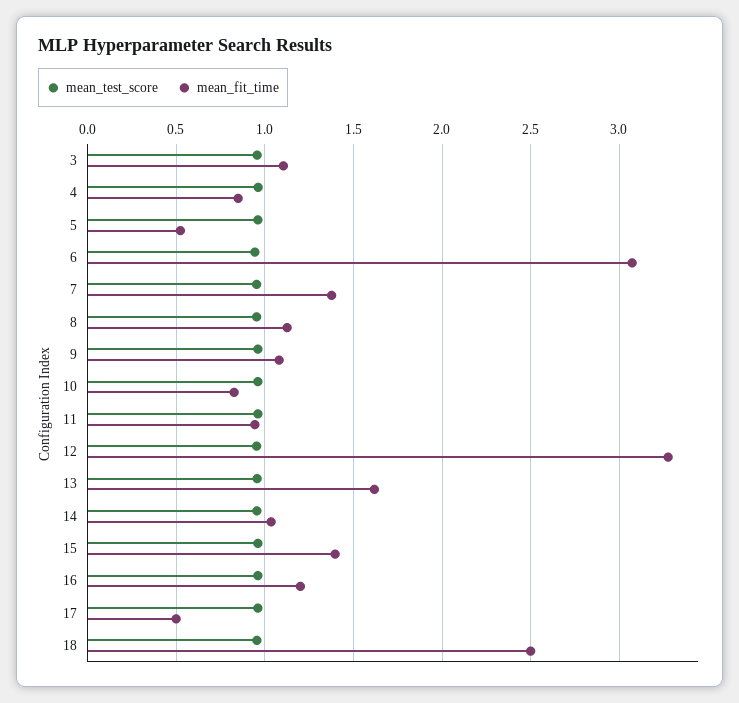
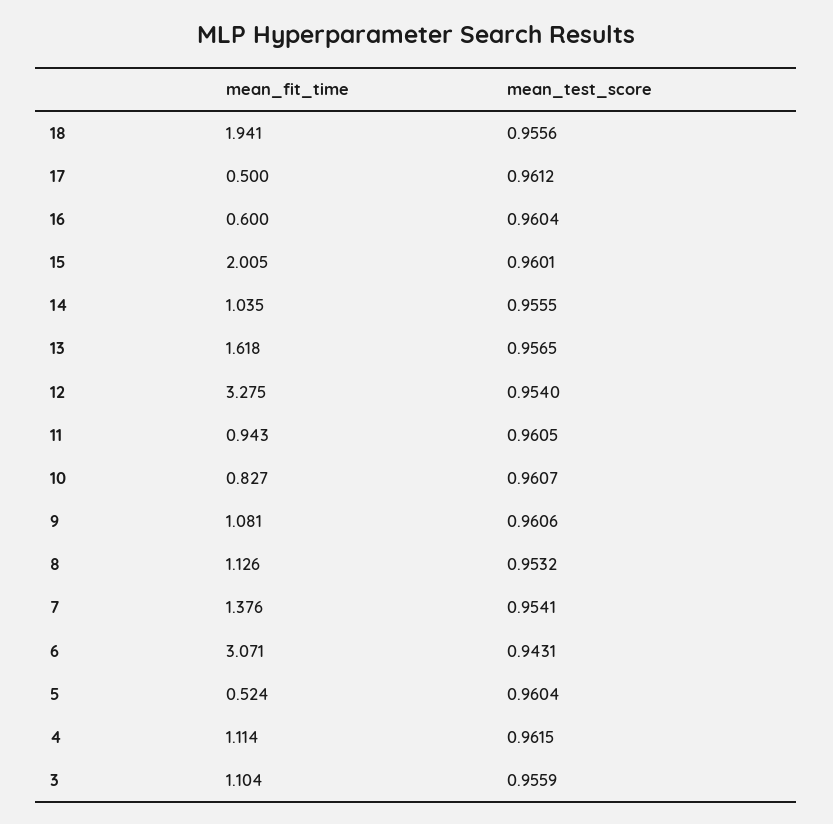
  {
    "mean_test_score": {
      "3": 0.9559,
      "4": 0.9615,
      "5": 0.9604,
      "6": 0.9431,
      "7": 0.9541,
      "8": 0.9532,
      "9": 0.9606,
      "10": 0.9607,
      "11": 0.9605,
      "12": 0.954,
      "13": 0.9565,
      "14": 0.9555,
      "15": 0.9601,
      "16": 0.9604,
      "17": 0.9612,
      "18": 0.9556
    },
    "mean_fit_time": {
      "3": 1.104,
-     "4": 0.85,
+     "4": 1.114,
      "5": 0.524,
      "6": 3.071,
      "7": 1.376,
      "8": 1.126,
      "9": 1.081,
      "10": 0.827,
      "11": 0.943,
      "12": 3.275,
      "13": 1.618,
      "14": 1.035,
-     "15": 1.4,
+     "15": 2.005,
-     "16": 1.2,
+     "16": 0.6,
      "17": 0.5,
-     "18": 2.5
+     "18": 1.941
    }
  }

